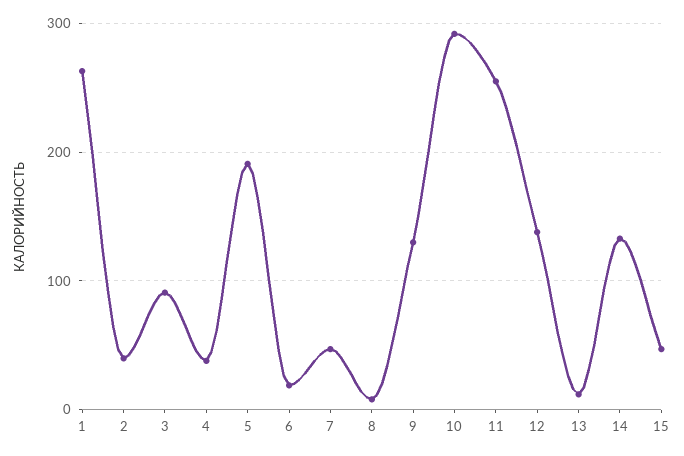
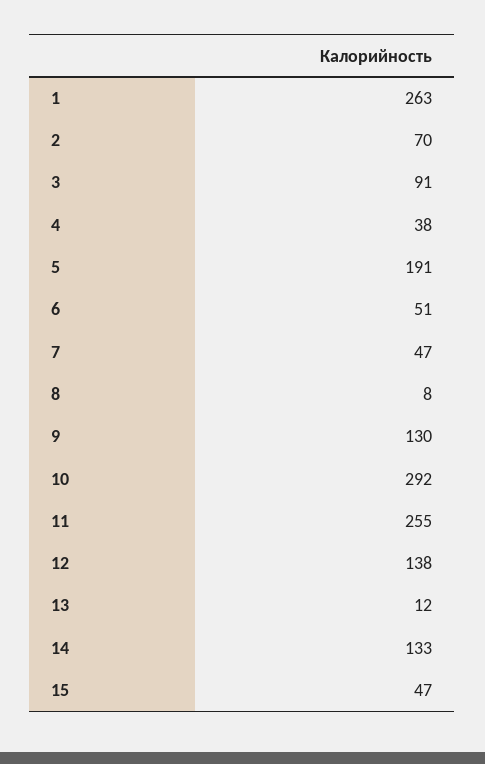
  {
    "1": 263,
-   "2": 40,
+   "2": 70,
    "3": 91,
    "4": 38,
    "5": 191,
-   "6": 20,
+   "6": 51,
    "7": 47,
    "8": 8,
    "9": 130,
    "10": 292,
    "11": 255,
    "12": 138,
    "13": 12,
    "14": 133,
    "15": 47
  }

